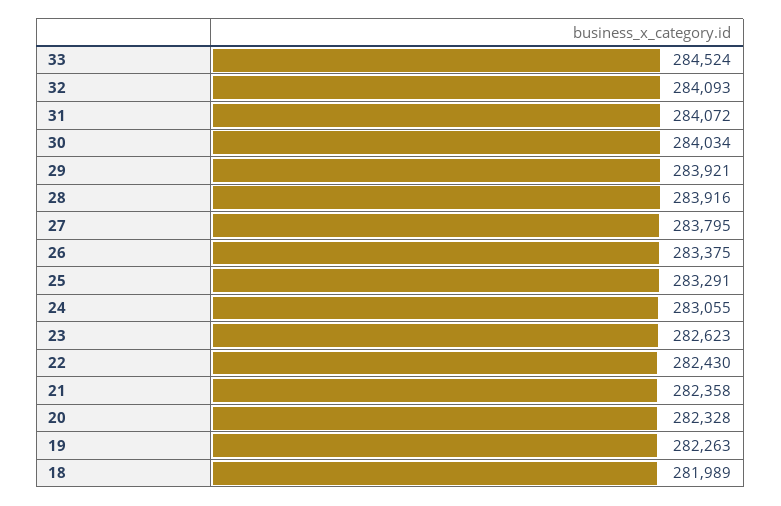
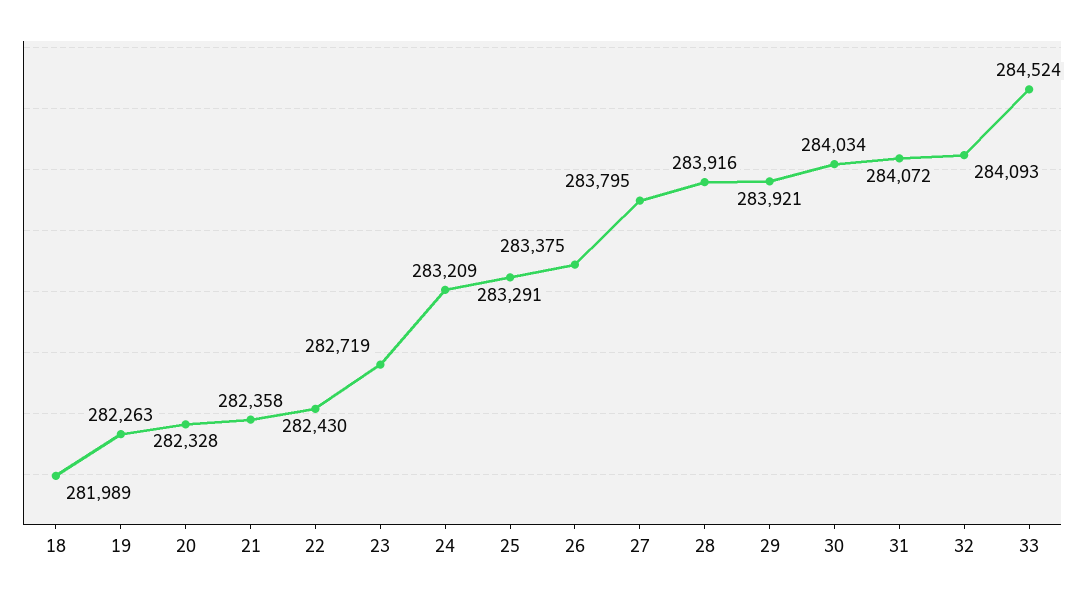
  {
    "33": 284524,
    "32": 284093,
    "31": 284072,
    "30": 284034,
    "29": 283921,
    "28": 283916,
    "27": 283795,
    "26": 283375,
    "25": 283291,
-   "24": 283055,
+   "24": 283209,
-   "23": 282623,
+   "23": 282719,
    "22": 282430,
    "21": 282358,
    "20": 282328,
    "19": 282263,
    "18": 281989
  }

